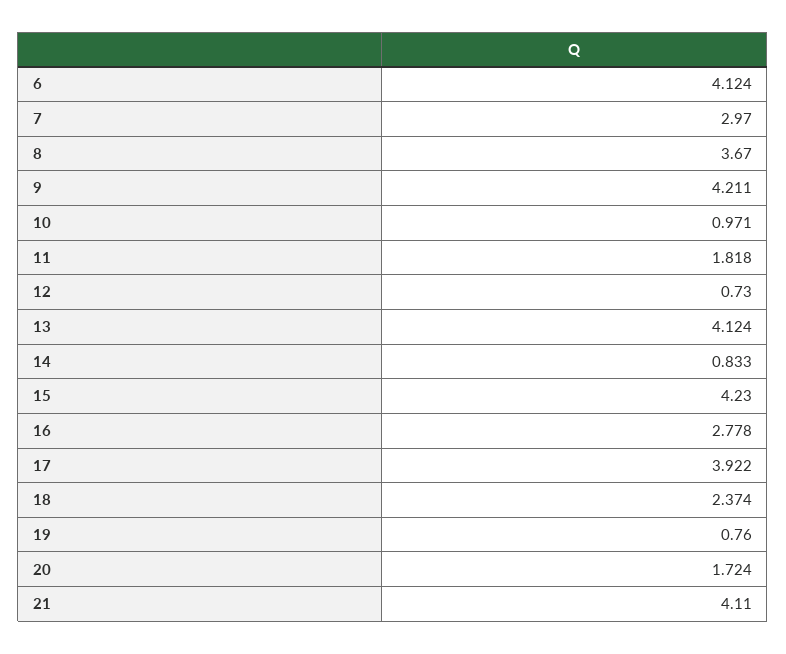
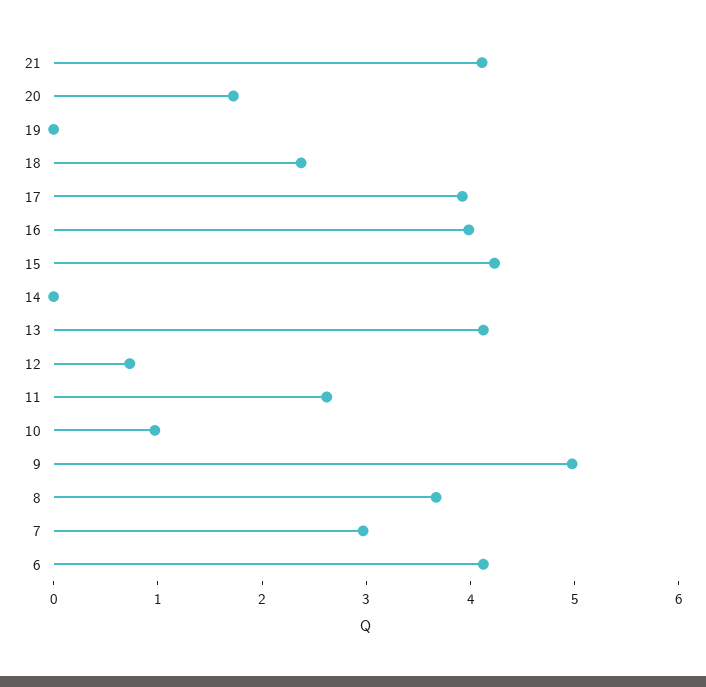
  {
    "6": 4.124,
    "7": 2.97,
    "8": 3.67,
-   "9": 4.211,
+   "9": 5,
    "10": 0.971,
-   "11": 1.818,
+   "11": 2.6,
    "12": 0.73,
    "13": 4.124,
-   "14": 0.833,
+   "14": 0,
    "15": 4.23,
-   "16": 2.778,
+   "16": 4,
    "17": 3.922,
    "18": 2.374,
-   "19": 0.76,
+   "19": 0,
    "20": 1.724,
    "21": 4.11
  }

